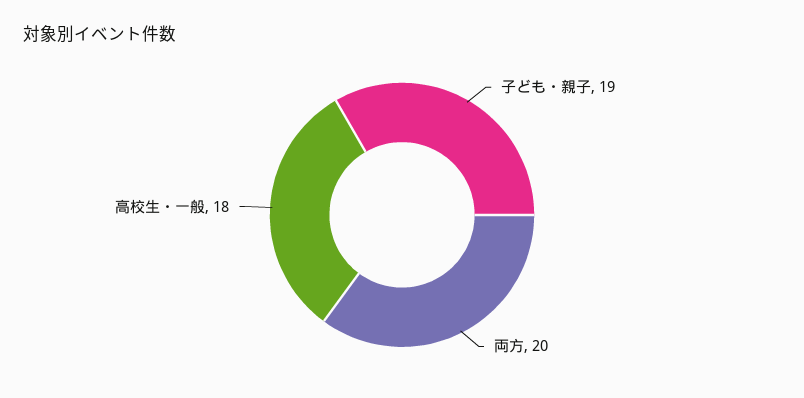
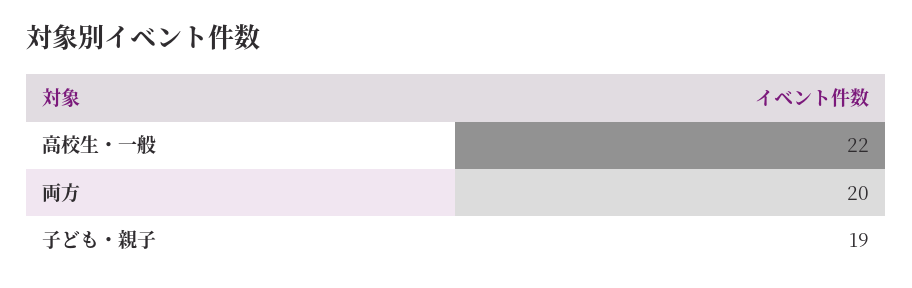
  {
    "子ども・親子": 19,
    "両方": 20,
-   "高校生・一般": 18
+   "高校生・一般": 22
  }

